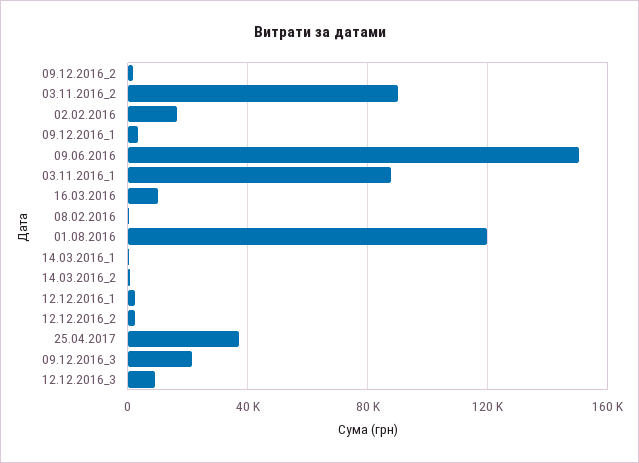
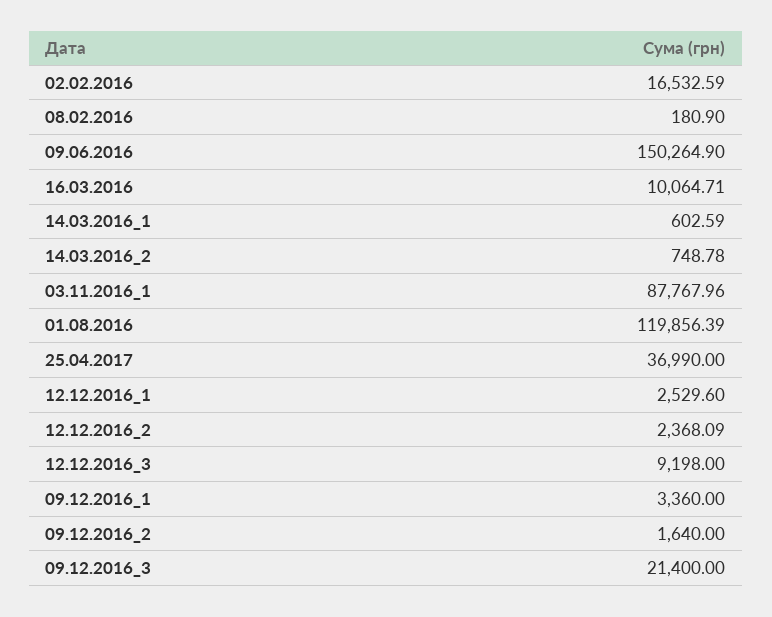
  {
    "09.12.2016_2": 1640,
-   "03.11.2016_2": 90000,
    "02.02.2016": 16532.59,
    "09.12.2016_1": 3360,
    "09.06.2016": 150264.9,
    "03.11.2016_1": 87767.96,
    "16.03.2016": 10064.71,
    "08.02.2016": 180.9,
    "01.08.2016": 119856.39,
    "14.03.2016_1": 602.59,
    "14.03.2016_2": 748.78,
    "12.12.2016_1": 2529.6,
    "12.12.2016_2": 2368.09,
    "25.04.2017": 36990,
    "09.12.2016_3": 21400,
    "12.12.2016_3": 9198
  }

